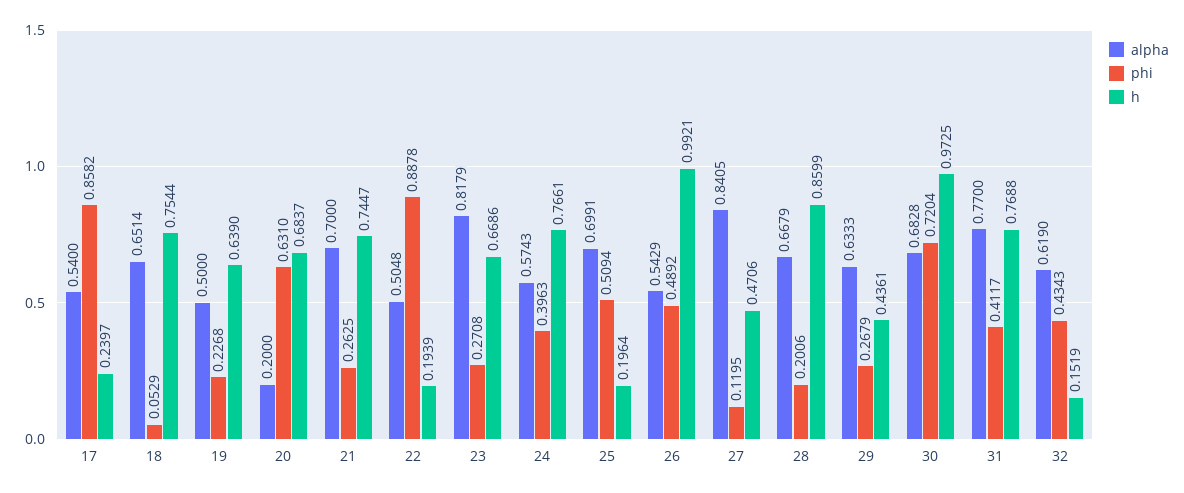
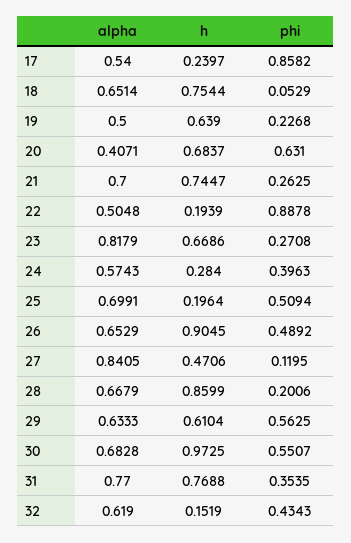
  {
    "alpha": {
      "17": 0.54,
      "18": 0.6514,
      "19": 0.5,
-     "20": 0.2,
+     "20": 0.4071,
      "21": 0.7,
      "22": 0.5048,
      "23": 0.8179,
      "24": 0.5743,
      "25": 0.6991,
-     "26": 0.5429,
+     "26": 0.6529,
      "27": 0.8405,
      "28": 0.6679,
      "29": 0.6333,
      "30": 0.6828,
      "31": 0.77,
      "32": 0.619
    },
    "phi": {
      "17": 0.8582,
      "18": 0.0529,
      "19": 0.2268,
      "20": 0.631,
      "21": 0.2625,
      "22": 0.8878,
      "23": 0.2708,
      "24": 0.3963,
      "25": 0.5094,
      "26": 0.4892,
      "27": 0.1195,
      "28": 0.2006,
-     "29": 0.2679,
+     "29": 0.5625,
-     "30": 0.7204,
+     "30": 0.5507,
-     "31": 0.4117,
+     "31": 0.3535,
      "32": 0.4343
    },
    "h": {
      "17": 0.2397,
      "18": 0.7544,
      "19": 0.639,
      "20": 0.6837,
      "21": 0.7447,
      "22": 0.1939,
      "23": 0.6686,
-     "24": 0.7661,
+     "24": 0.284,
      "25": 0.1964,
-     "26": 0.9921,
+     "26": 0.9045,
      "27": 0.4706,
      "28": 0.8599,
-     "29": 0.4361,
+     "29": 0.6104,
      "30": 0.9725,
      "31": 0.7688,
      "32": 0.1519
    }
  }

